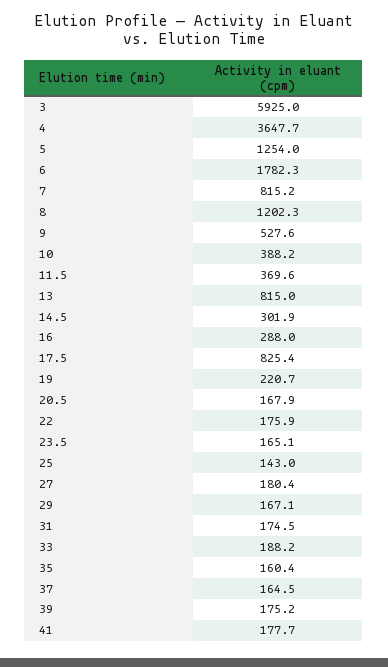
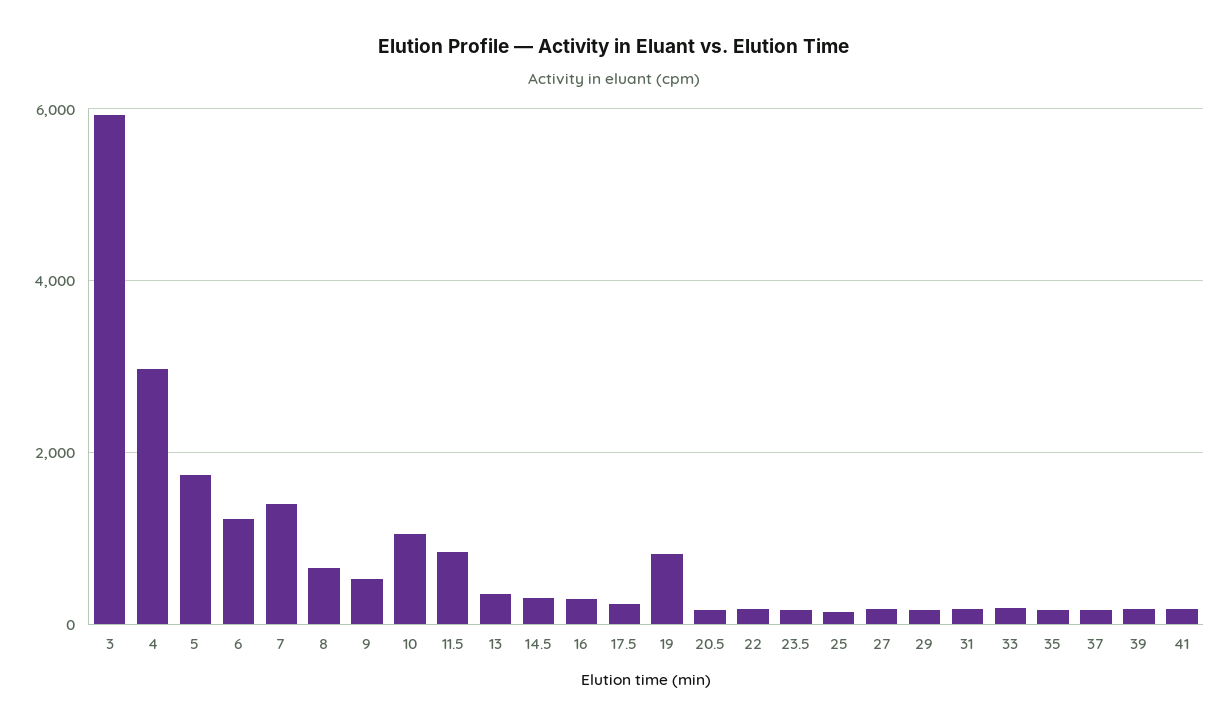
  {
    "3": 5925,
-   "4": 3647.7,
+   "4": 3000,
-   "5": 1254,
+   "5": 1800,
-   "6": 1782.3,
+   "6": 1200,
-   "7": 815.2,
+   "7": 1400,
-   "8": 1202.3,
+   "8": 600,
    "9": 527.6,
-   "10": 388.2,
+   "10": 1000,
-   "11.5": 369.6,
+   "11.5": 800,
-   "13": 815,
+   "13": 400,
    "14.5": 301.9,
    "16": 288,
-   "17.5": 825.4,
+   "17.5": 200,
-   "19": 220.7,
+   "19": 800,
    "20.5": 167.9,
    "22": 175.9,
    "23.5": 165.1,
    "25": 143,
    "27": 180.4,
    "29": 167.1,
    "31": 174.5,
    "33": 188.2,
    "35": 160.4,
    "37": 164.5,
    "39": 175.2,
    "41": 177.7
  }

